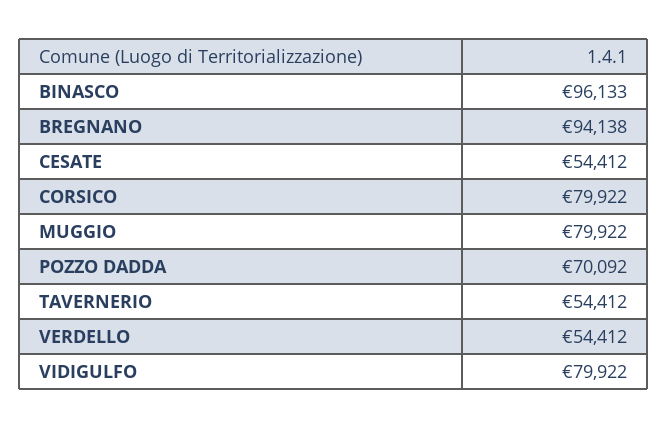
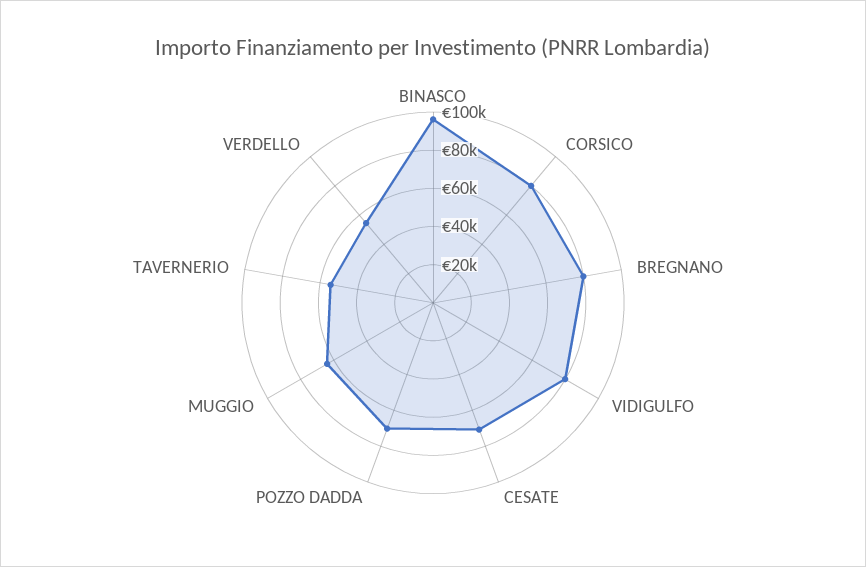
  {
    "BINASCO": 96133,
-   "BREGNANO": 94138,
+   "BREGNANO": 80000,
-   "CESATE": 54412,
+   "CESATE": 70000,
    "CORSICO": 79922,
-   "MUGGIO": 79922,
+   "MUGGIO": 65000,
    "POZZO DADDA": 70092,
    "TAVERNERIO": 54412,
    "VERDELLO": 54412,
    "VIDIGULFO": 79922
  }

